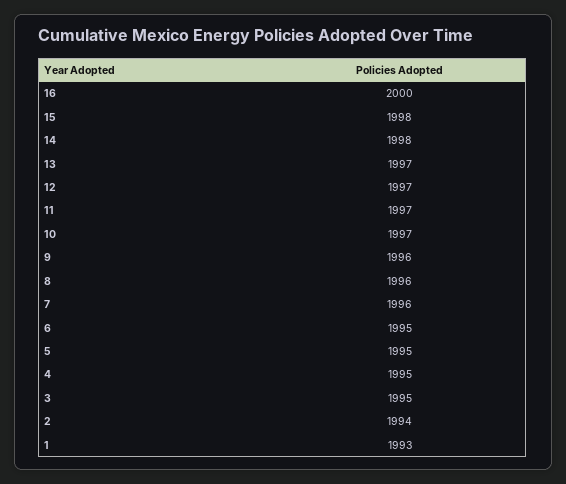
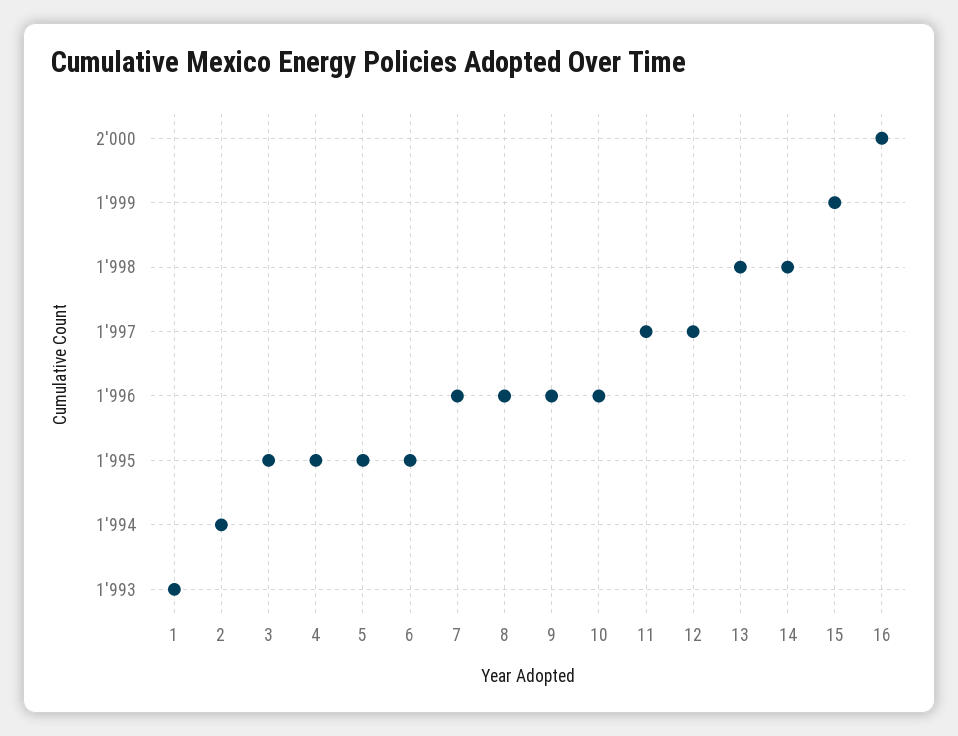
  {
    "16": 2000,
-   "15": 1998,
+   "15": 1999,
    "14": 1998,
-   "13": 1997,
+   "13": 1998,
    "12": 1997,
    "11": 1997,
-   "10": 1997,
+   "10": 1996,
    "9": 1996,
    "8": 1996,
    "7": 1996,
    "6": 1995,
    "5": 1995,
    "4": 1995,
    "3": 1995,
    "2": 1994,
    "1": 1993
  }

